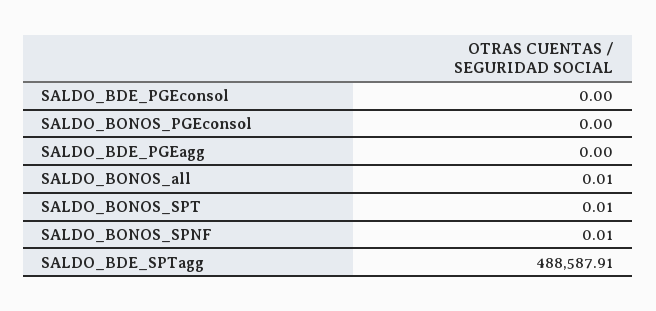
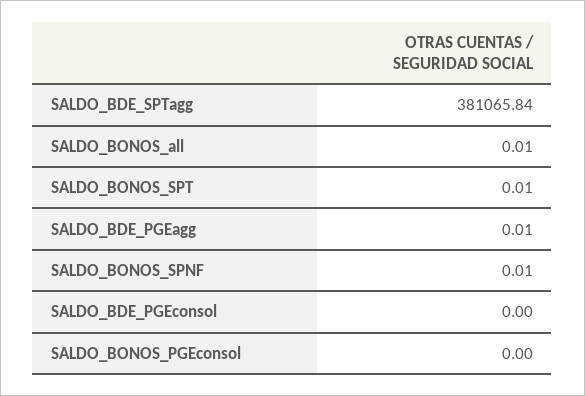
  {
    "SALDO_BDE_PGEconsol": 0,
    "SALDO_BONOS_PGEconsol": 0,
-   "SALDO_BDE_PGEagg": 0,
+   "SALDO_BDE_PGEagg": 0.01,
    "SALDO_BONOS_all": 0.01,
    "SALDO_BONOS_SPT": 0.01,
    "SALDO_BONOS_SPNF": 0.01,
-   "SALDO_BDE_SPTagg": 488587.91
+   "SALDO_BDE_SPTagg": 381065.84
  }

